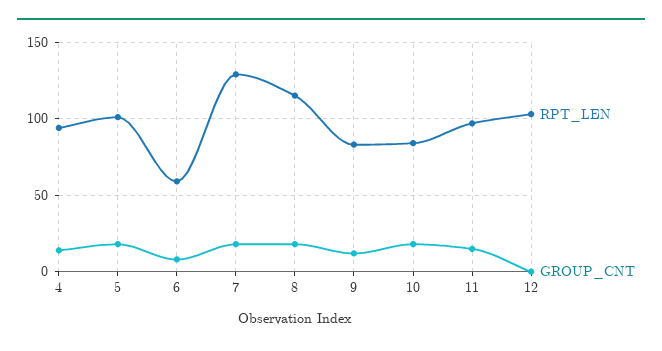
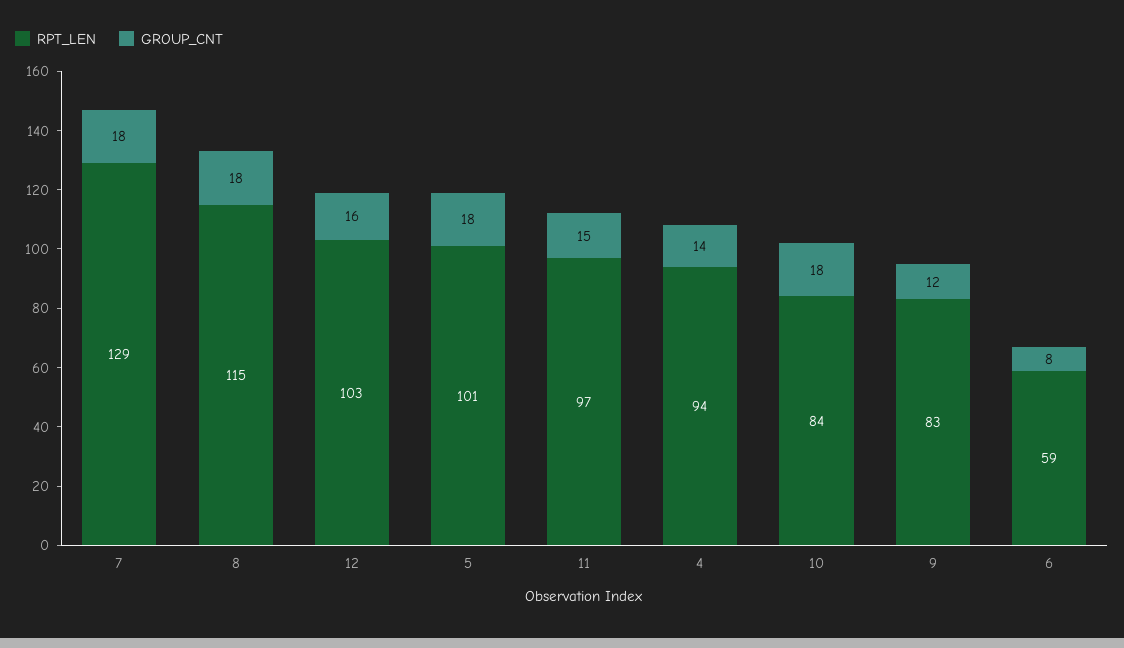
  {
    "RPT_LEN": {
      "4": 94,
      "5": 101,
      "6": 59,
      "7": 129,
      "8": 115,
      "9": 83,
      "10": 84,
      "11": 97,
      "12": 103
    },
    "GROUP_CNT": {
      "4": 14,
      "5": 18,
      "6": 8,
      "7": 18,
      "8": 18,
      "9": 12,
      "10": 18,
      "11": 15,
-     "12": 0
+     "12": 16
    }
  }

